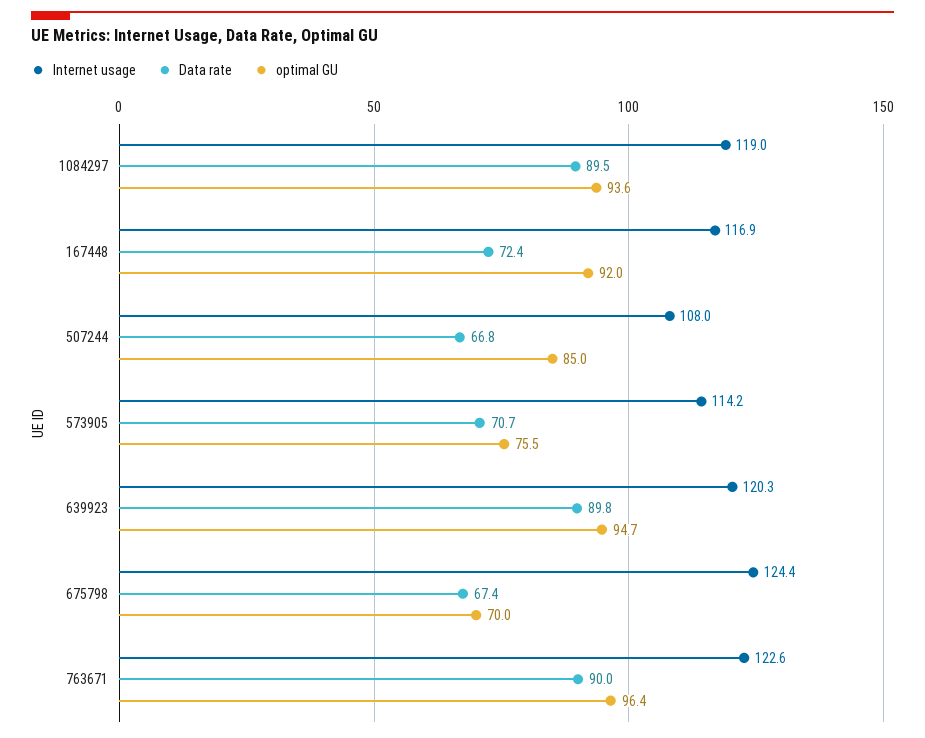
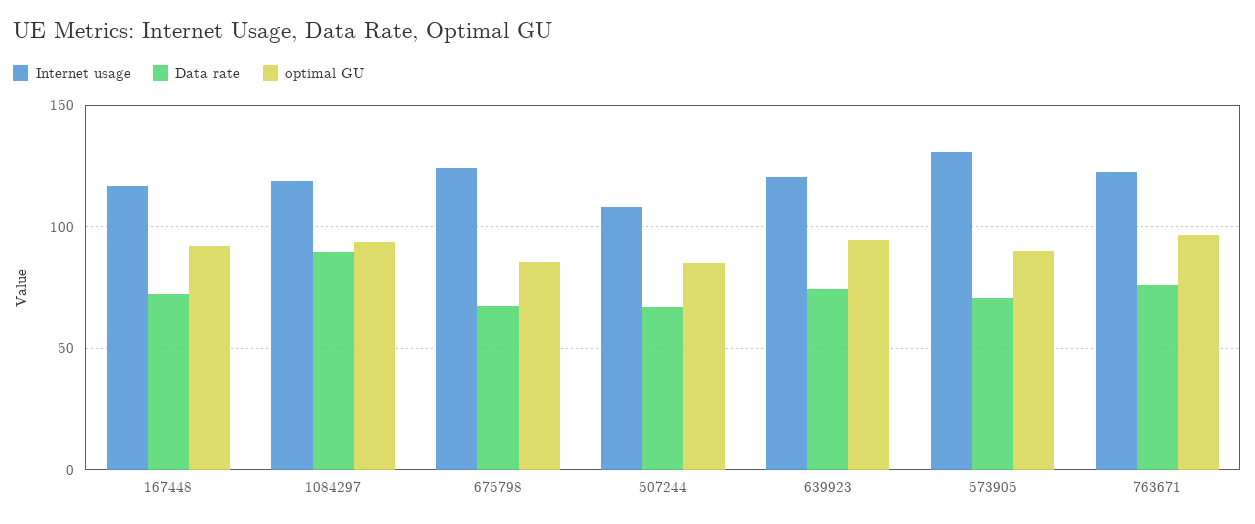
  {
    "Internet usage": {
      "1084297": 119,
      "167448": 116.9,
      "507244": 108,
-     "573905": 114.2,
+     "573905": 130,
      "639923": 120.3,
      "675798": 124.4,
      "763671": 122.6
    },
    "Data rate": {
      "1084297": 89.5,
      "167448": 72.4,
      "507244": 66.8,
      "573905": 70.7,
-     "639923": 89.8,
+     "639923": 75,
      "675798": 67.4,
-     "763671": 90
+     "763671": 75
    },
    "optimal GU": {
      "1084297": 93.6,
      "167448": 92,
      "507244": 85,
-     "573905": 75.5,
+     "573905": 90,
      "639923": 94.7,
-     "675798": 70,
+     "675798": 85,
      "763671": 96.4
    }
  }

